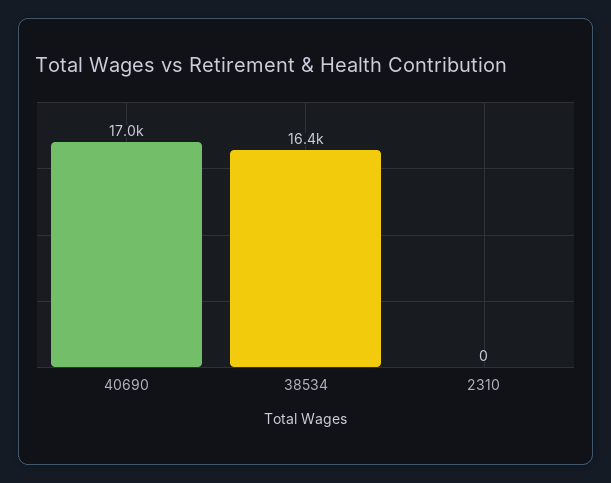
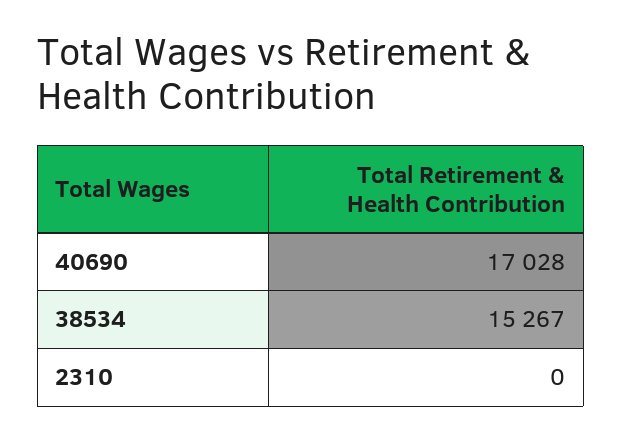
  {
    "40690": 17028,
-   "38534": 16400,
+   "38534": 15267,
    "2310": 0
  }

